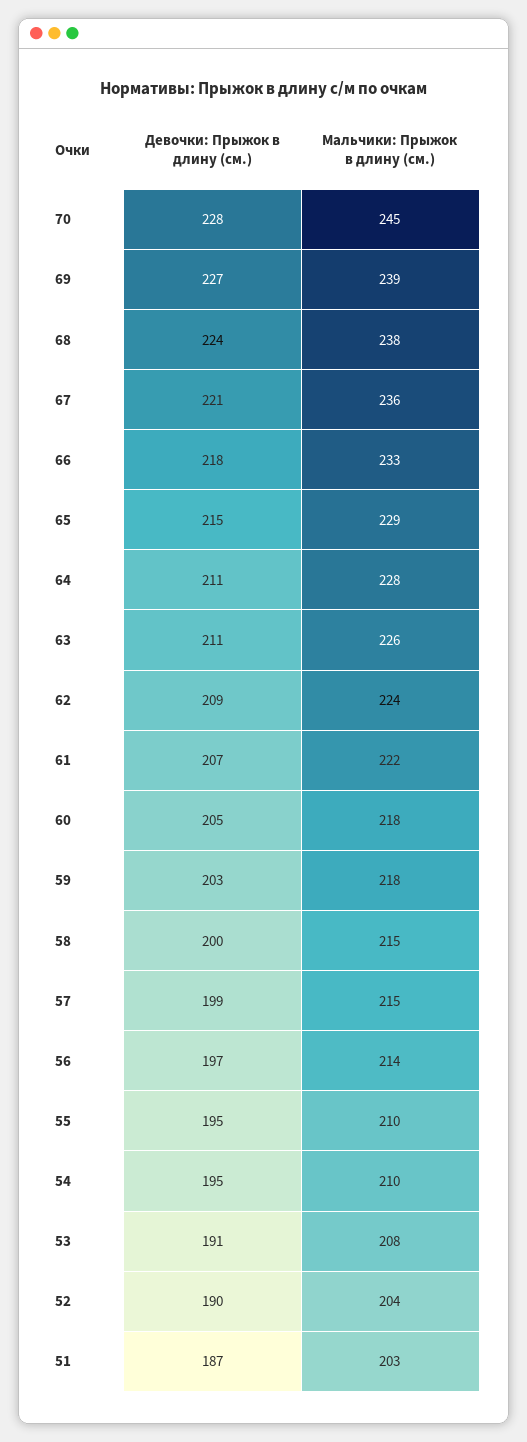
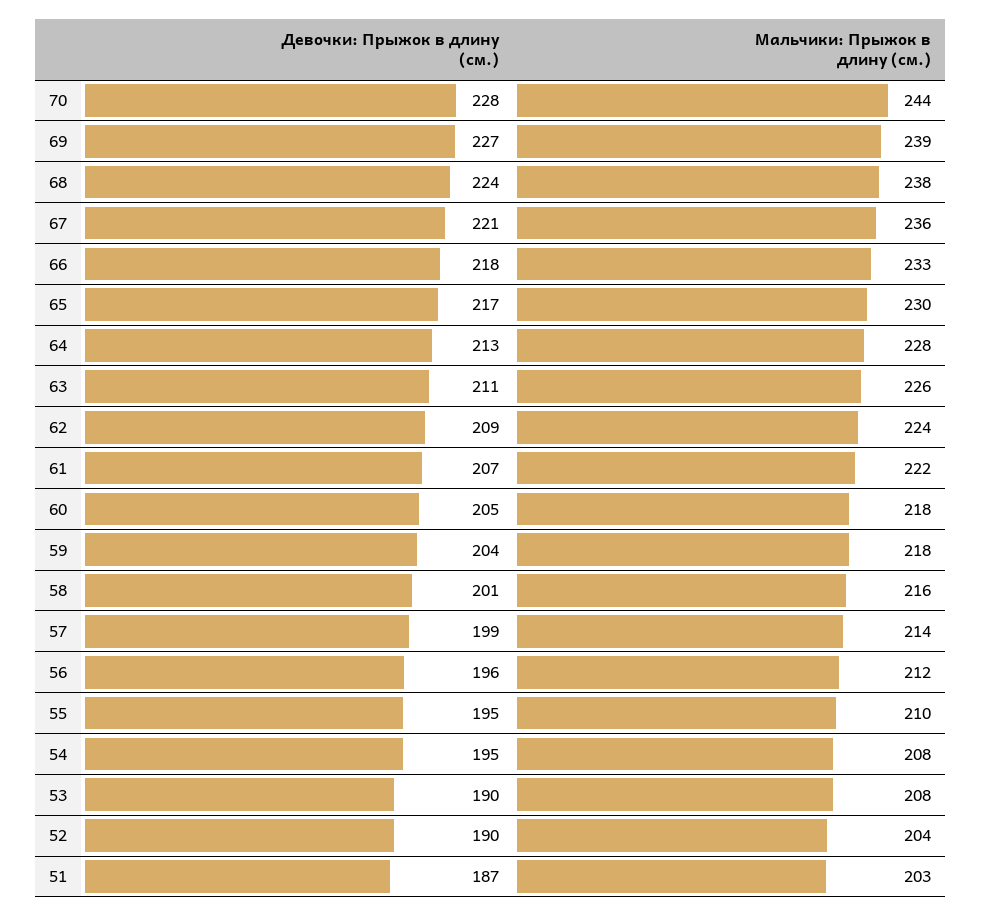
  {
    "Девочки: Прыжок в длину (см.)": {
      "70": 228,
      "69": 227,
      "68": 224,
      "67": 221,
      "66": 218,
-     "65": 215,
+     "65": 217,
-     "64": 211,
+     "64": 213,
      "63": 211,
      "62": 209,
      "61": 207,
      "60": 205,
-     "59": 203,
+     "59": 204,
-     "58": 200,
+     "58": 201,
      "57": 199,
-     "56": 197,
+     "56": 196,
      "55": 195,
      "54": 195,
-     "53": 191,
+     "53": 190,
      "52": 190,
      "51": 187
    },
    "Мальчики: Прыжок в длину (см.)": {
-     "70": 245,
+     "70": 244,
      "69": 239,
      "68": 238,
      "67": 236,
      "66": 233,
-     "65": 229,
+     "65": 230,
      "64": 228,
      "63": 226,
      "62": 224,
      "61": 222,
      "60": 218,
      "59": 218,
-     "58": 215,
+     "58": 216,
-     "57": 215,
+     "57": 214,
-     "56": 214,
+     "56": 212,
      "55": 210,
-     "54": 210,
+     "54": 208,
      "53": 208,
      "52": 204,
      "51": 203
    }
  }

